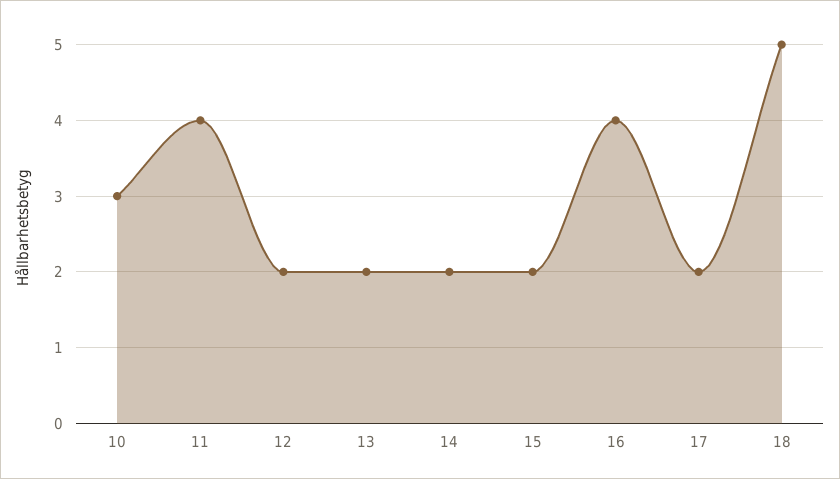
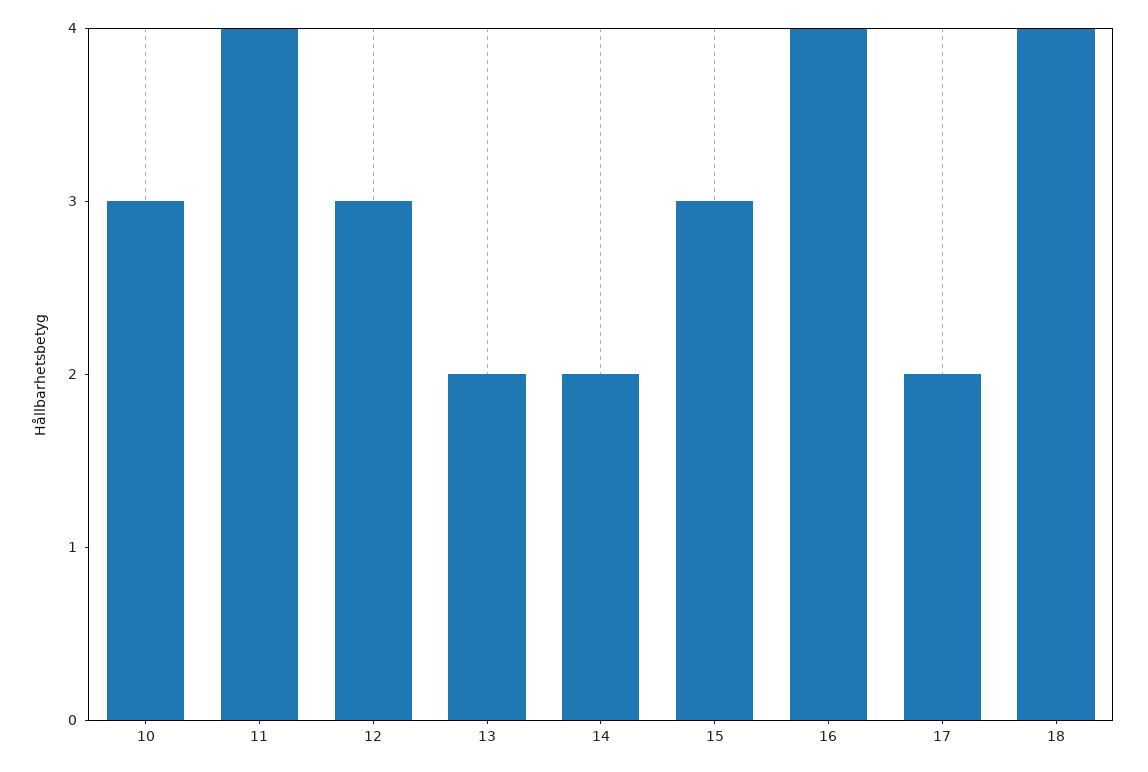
  {
    "10": 3,
    "11": 4,
-   "12": 2,
+   "12": 3,
    "13": 2,
    "14": 2,
-   "15": 2,
+   "15": 3,
    "16": 4,
    "17": 2,
-   "18": 5
+   "18": 4
  }

